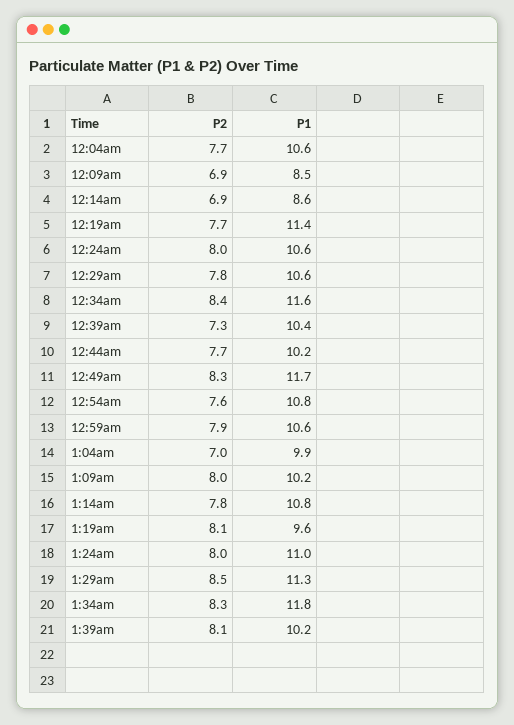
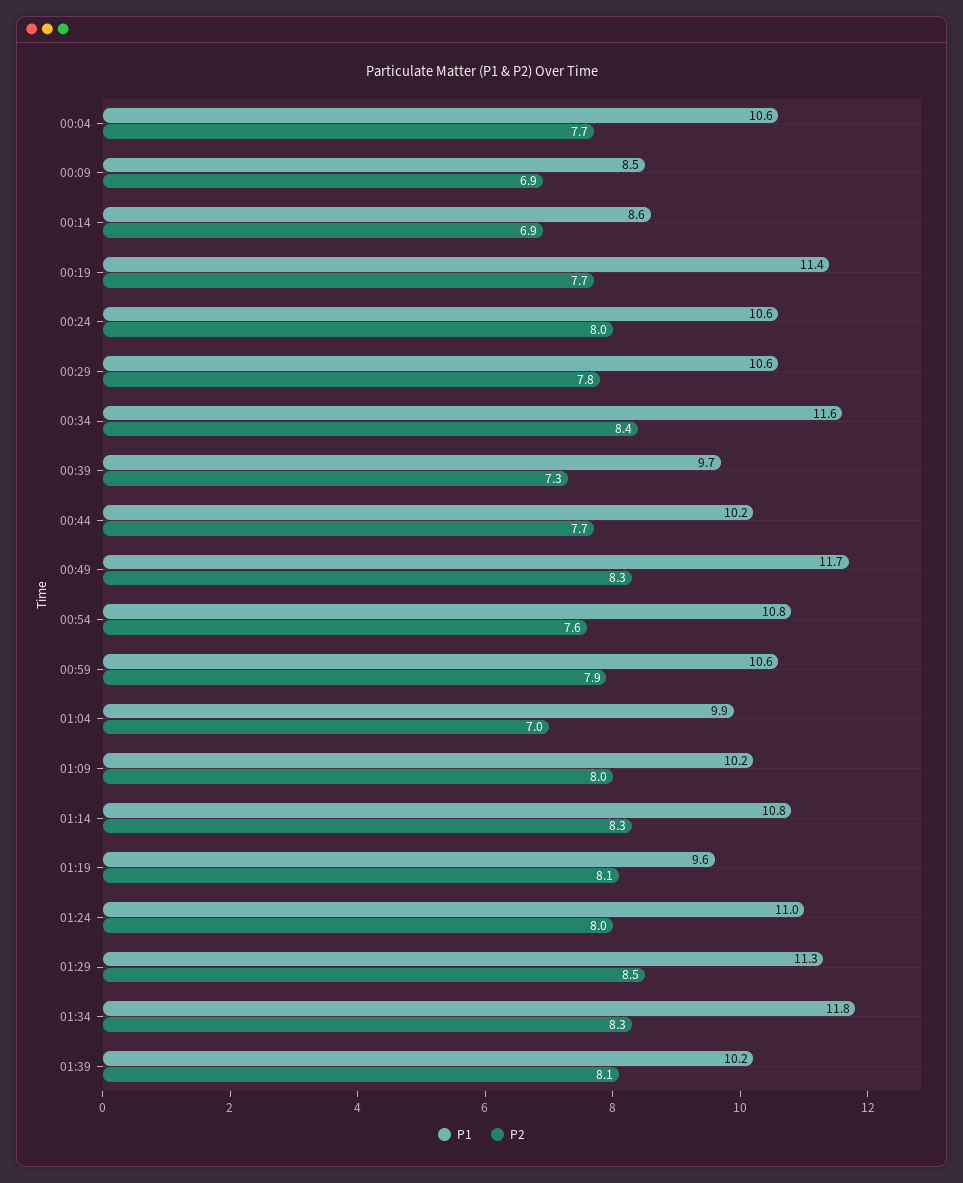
  {
    "P2": {
      "12:04am": 7.7,
      "12:09am": 6.9,
      "12:14am": 6.9,
      "12:19am": 7.7,
      "12:24am": 8,
      "12:29am": 7.8,
      "12:34am": 8.4,
      "12:39am": 7.3,
      "12:44am": 7.7,
      "12:49am": 8.3,
      "12:54am": 7.6,
      "12:59am": 7.9,
      "1:04am": 7,
      "1:09am": 8,
-     "1:14am": 7.8,
+     "1:14am": 8.3,
      "1:19am": 8.1,
      "1:24am": 8,
      "1:29am": 8.5,
      "1:34am": 8.3,
      "1:39am": 8.1
    },
    "P1": {
      "12:04am": 10.6,
      "12:09am": 8.5,
      "12:14am": 8.6,
      "12:19am": 11.4,
      "12:24am": 10.6,
      "12:29am": 10.6,
      "12:34am": 11.6,
-     "12:39am": 10.4,
+     "12:39am": 9.7,
      "12:44am": 10.2,
      "12:49am": 11.7,
      "12:54am": 10.8,
      "12:59am": 10.6,
      "1:04am": 9.9,
      "1:09am": 10.2,
      "1:14am": 10.8,
      "1:19am": 9.6,
      "1:24am": 11,
      "1:29am": 11.3,
      "1:34am": 11.8,
      "1:39am": 10.2
    }
  }

